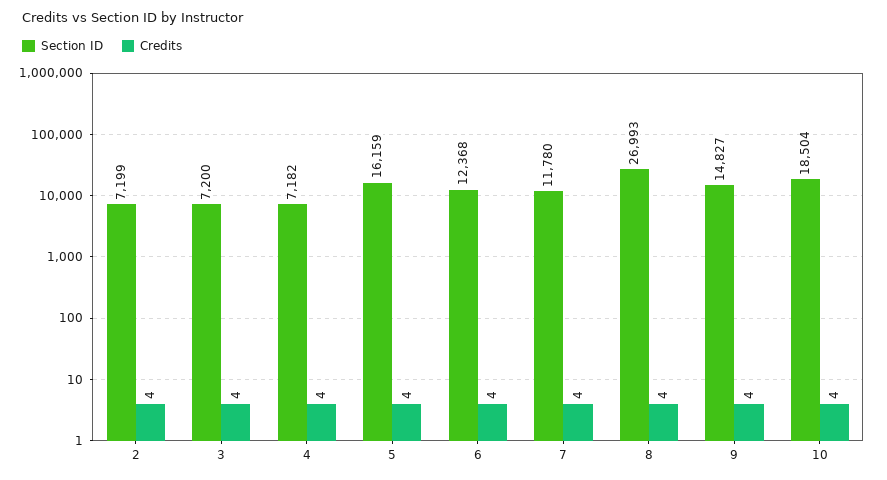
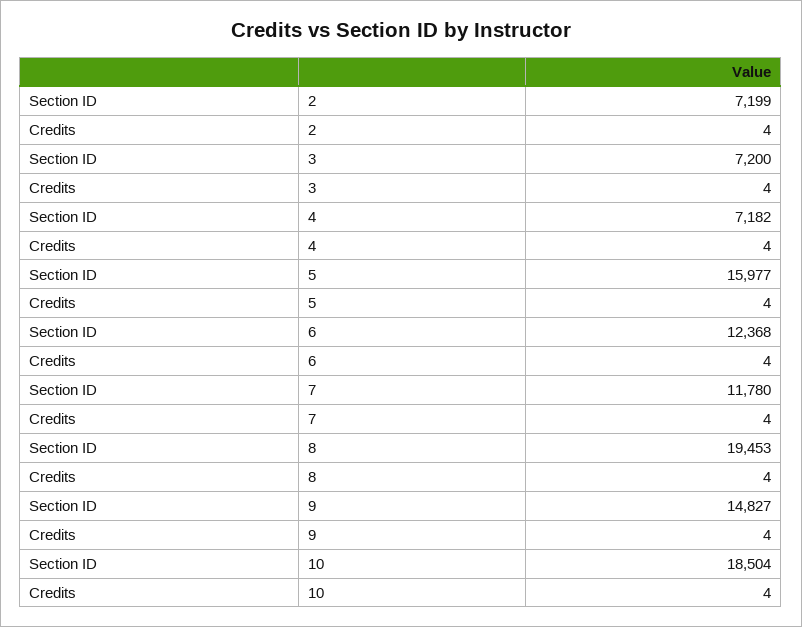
  {
    "Section ID": {
      "2": 7199,
      "3": 7200,
      "4": 7182,
-     "5": 16159,
+     "5": 15977,
      "6": 12368,
      "7": 11780,
-     "8": 26993,
+     "8": 19453,
      "9": 14827,
      "10": 18504
    },
    "Credits": {
      "2": 4,
      "3": 4,
      "4": 4,
      "5": 4,
      "6": 4,
      "7": 4,
      "8": 4,
      "9": 4,
      "10": 4
    }
  }

